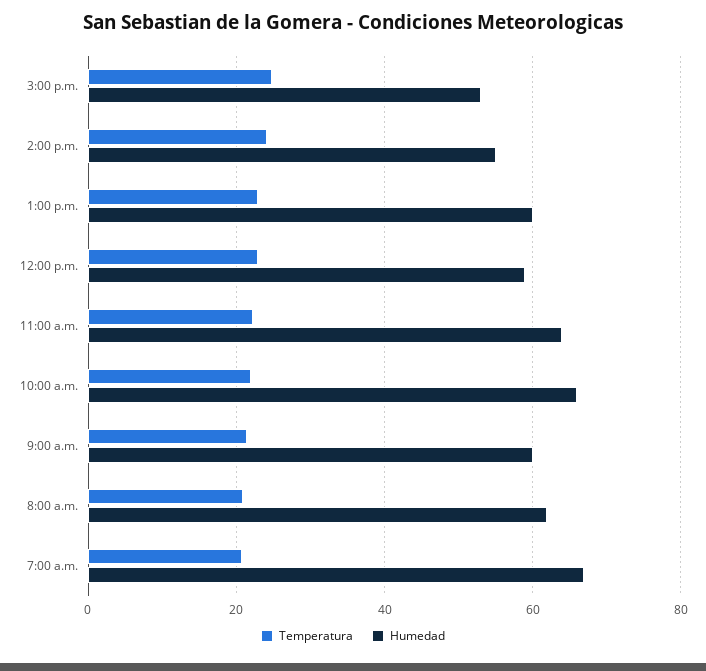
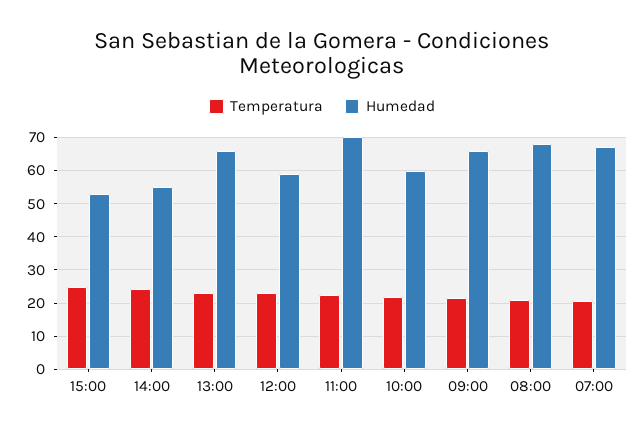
  {
    "Temperatura": {
      "3:00 p.m.": 24,
      "2:00 p.m.": 24,
      "1:00 p.m.": 22,
      "12:00 p.m.": 22,
      "11:00 a.m.": 22,
      "10:00 a.m.": 22,
      "9:00 a.m.": 22,
      "8:00 a.m.": 20,
      "7:00 a.m.": 20
    },
    "Humedad": {
      "3:00 p.m.": 54,
      "2:00 p.m.": 56,
-     "1:00 p.m.": 60,
+     "1:00 p.m.": 66,
      "12:00 p.m.": 60,
-     "11:00 a.m.": 64,
+     "11:00 a.m.": 70,
-     "10:00 a.m.": 66,
+     "10:00 a.m.": 60,
-     "9:00 a.m.": 60,
+     "9:00 a.m.": 66,
-     "8:00 a.m.": 62,
+     "8:00 a.m.": 68,
      "7:00 a.m.": 68
    }
  }

